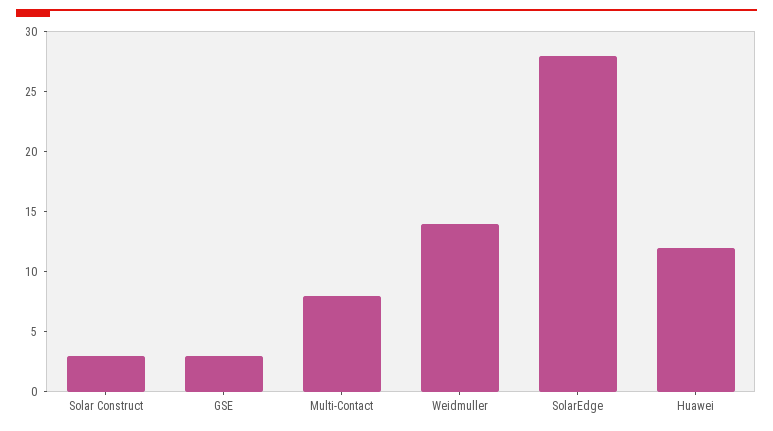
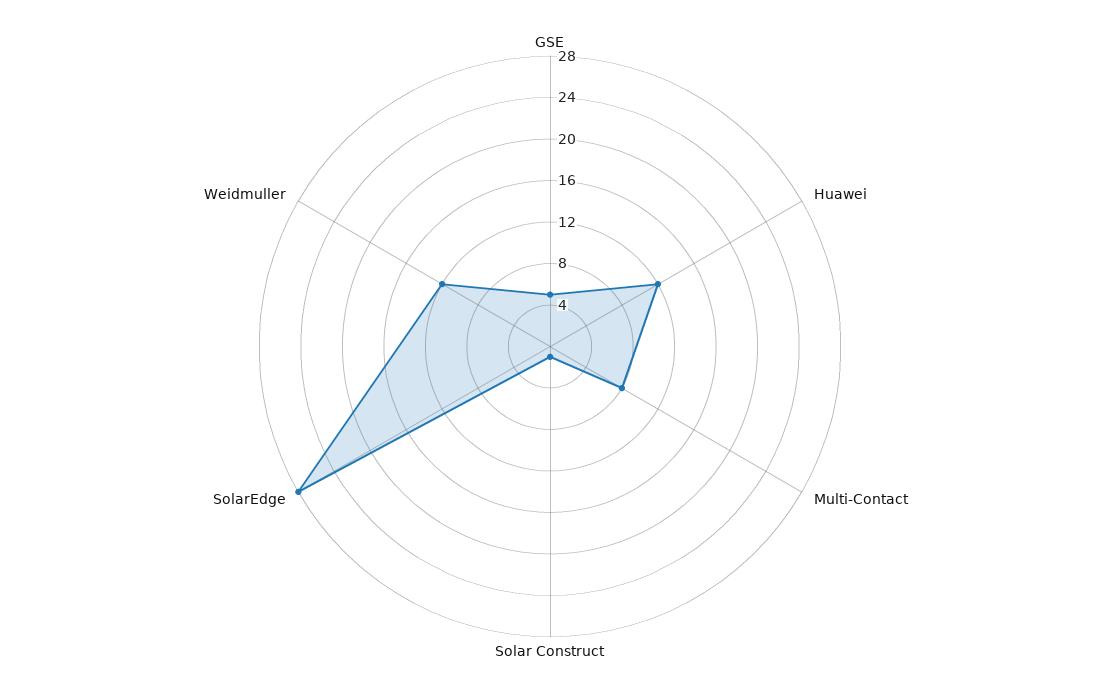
  {
-   "Solar Construct": 3,
+   "Solar Construct": 1,
-   "GSE": 3,
+   "GSE": 5,
    "Multi-Contact": 8,
-   "Weidmuller": 14,
+   "Weidmuller": 12,
    "SolarEdge": 28,
    "Huawei": 12
  }

